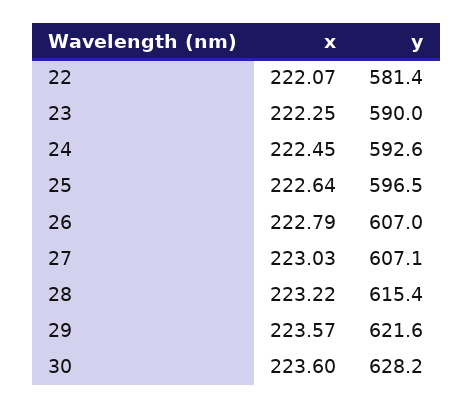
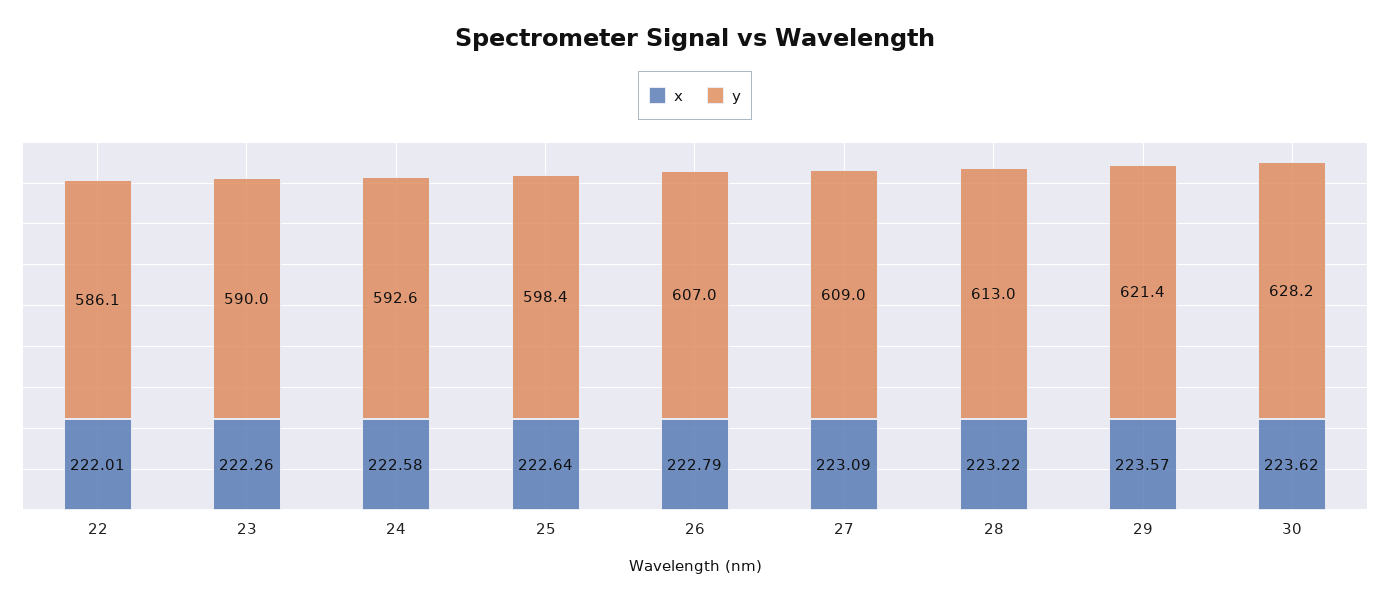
  {
    "x": {
-     "22": 222.07,
+     "22": 222.01,
-     "23": 222.25,
+     "23": 222.26,
-     "24": 222.45,
+     "24": 222.58,
      "25": 222.64,
      "26": 222.79,
-     "27": 223.03,
+     "27": 223.09,
      "28": 223.22,
      "29": 223.57,
-     "30": 223.6
+     "30": 223.62
    },
    "y": {
-     "22": 581.4,
+     "22": 586.1,
      "23": 590,
      "24": 592.6,
-     "25": 596.5,
+     "25": 598.4,
      "26": 607,
-     "27": 607.1,
+     "27": 609,
-     "28": 615.4,
+     "28": 613,
-     "29": 621.6,
+     "29": 621.4,
      "30": 628.2
    }
  }

